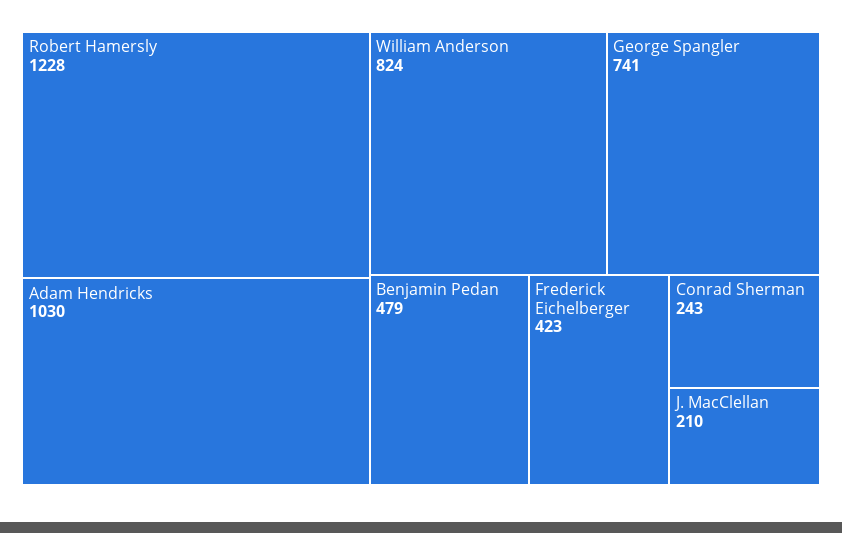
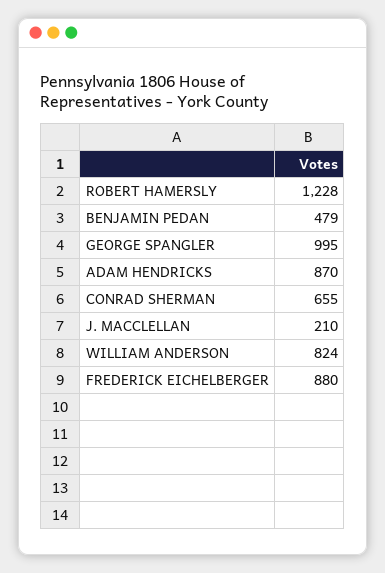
  {
    "Robert Hamersly": 1228,
-   "Adam Hendricks": 1030,
+   "Adam Hendricks": 870,
    "William Anderson": 824,
-   "George Spangler": 741,
+   "George Spangler": 995,
    "Benjamin Pedan": 479,
-   "Frederick Eichelberger": 423,
+   "Frederick Eichelberger": 880,
-   "Conrad Sherman": 243,
+   "Conrad Sherman": 655,
    "J. MacClellan": 210
  }

